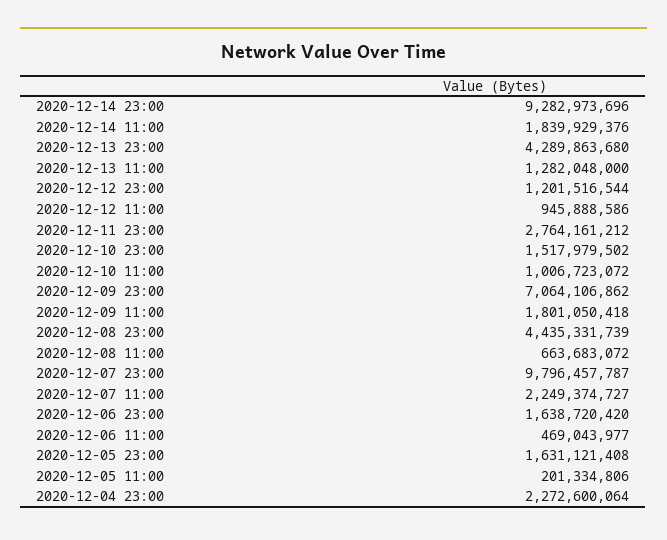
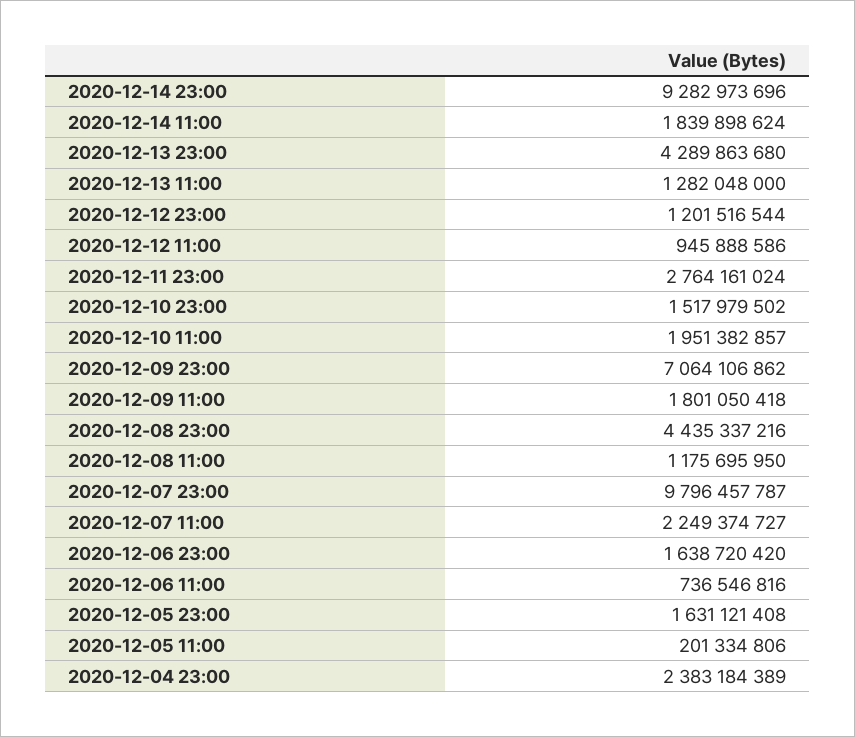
  {
    "2020-12-14 23:00": 9282973696,
-   "2020-12-14 11:00": 1839929376,
+   "2020-12-14 11:00": 1839898624,
    "2020-12-13 23:00": 4289863680,
    "2020-12-13 11:00": 1282048000,
    "2020-12-12 23:00": 1201516544,
    "2020-12-12 11:00": 945888586,
-   "2020-12-11 23:00": 2764161212,
+   "2020-12-11 23:00": 2764161024,
    "2020-12-10 23:00": 1517979502,
-   "2020-12-10 11:00": 1006723072,
+   "2020-12-10 11:00": 1951382857,
    "2020-12-09 23:00": 7064106862,
    "2020-12-09 11:00": 1801050418,
-   "2020-12-08 23:00": 4435331739,
+   "2020-12-08 23:00": 4435337216,
-   "2020-12-08 11:00": 663683072,
+   "2020-12-08 11:00": 1175695950,
    "2020-12-07 23:00": 9796457787,
    "2020-12-07 11:00": 2249374727,
    "2020-12-06 23:00": 1638720420,
-   "2020-12-06 11:00": 469043977,
+   "2020-12-06 11:00": 736546816,
    "2020-12-05 23:00": 1631121408,
    "2020-12-05 11:00": 201334806,
-   "2020-12-04 23:00": 2272600064
+   "2020-12-04 23:00": 2383184389
  }

